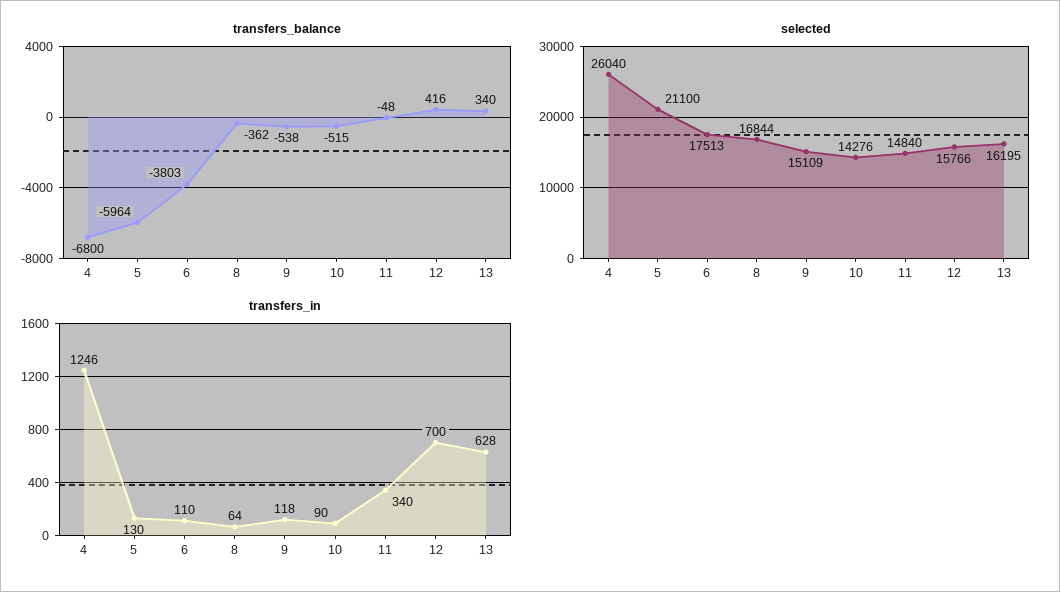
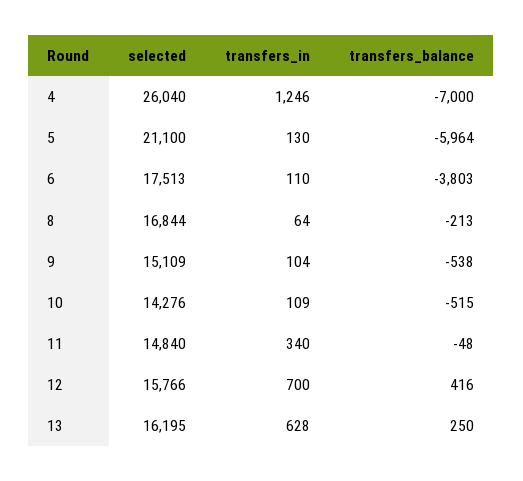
  {
    "transfers_balance": {
-     "4": -6800,
+     "4": -7000,
      "5": -5964,
      "6": -3803,
-     "8": -362,
+     "8": -213,
      "9": -538,
      "10": -515,
      "11": -48,
      "12": 416,
-     "13": 340
+     "13": 250
    },
    "selected": {
      "4": 26040,
      "5": 21100,
      "6": 17513,
      "8": 16844,
      "9": 15109,
      "10": 14276,
      "11": 14840,
      "12": 15766,
      "13": 16195
    },
    "transfers_in": {
      "4": 1246,
      "5": 130,
      "6": 110,
      "8": 64,
-     "9": 118,
+     "9": 104,
-     "10": 90,
+     "10": 109,
      "11": 340,
      "12": 700,
      "13": 628
    }
  }

